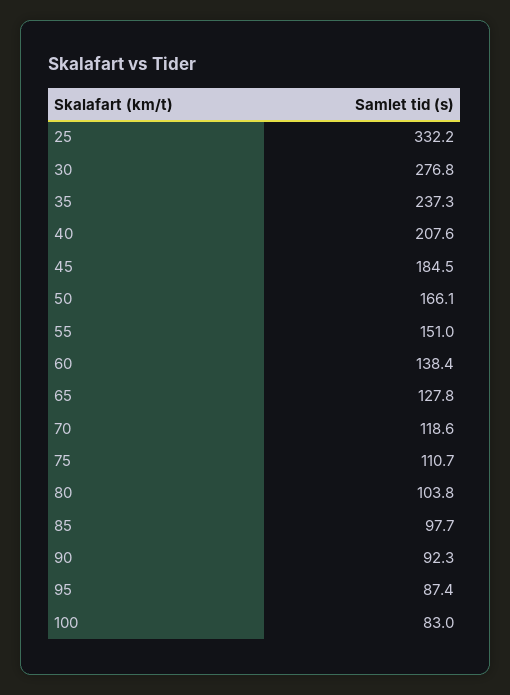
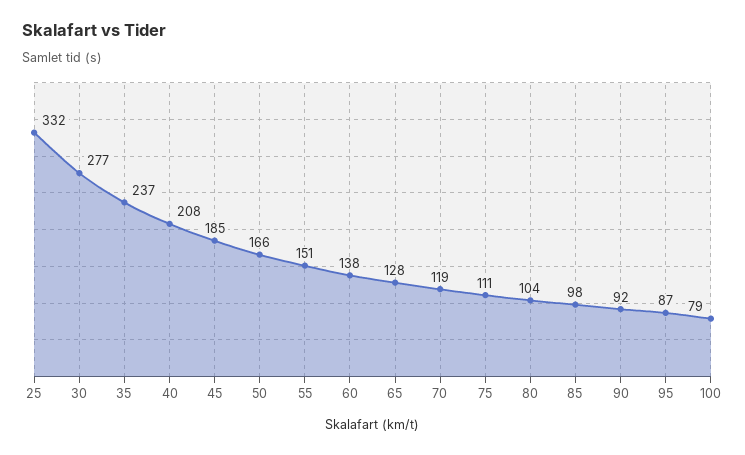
  {
    "25": 332.2,
    "30": 276.8,
    "35": 237.3,
    "40": 207.6,
    "45": 184.5,
    "50": 166.1,
    "55": 151,
    "60": 138.4,
    "65": 127.8,
    "70": 118.6,
    "75": 110.7,
    "80": 103.8,
    "85": 97.7,
    "90": 92.3,
    "95": 87.4,
-   "100": 83
+   "100": 79
  }

